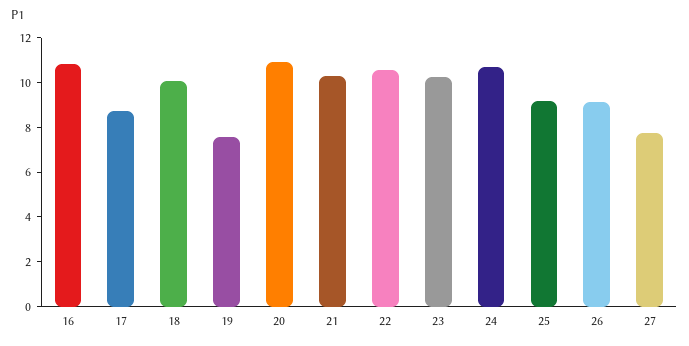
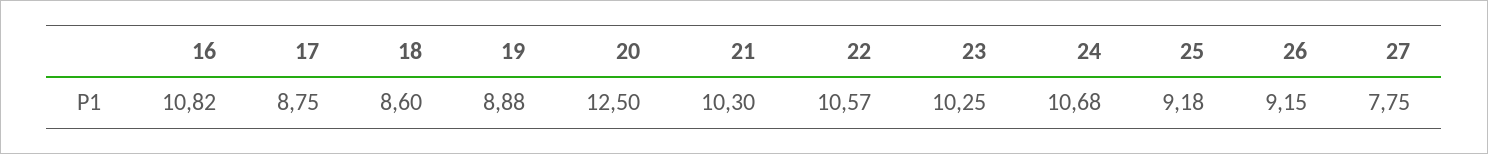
  {
    "16": 10.82,
    "17": 8.75,
-   "18": 10,
+   "18": 8.6,
-   "19": 7.5,
+   "19": 8.88,
-   "20": 11,
+   "20": 12.5,
    "21": 10.3,
    "22": 10.57,
    "23": 10.25,
    "24": 10.68,
    "25": 9.18,
    "26": 9.15,
    "27": 7.75
  }

